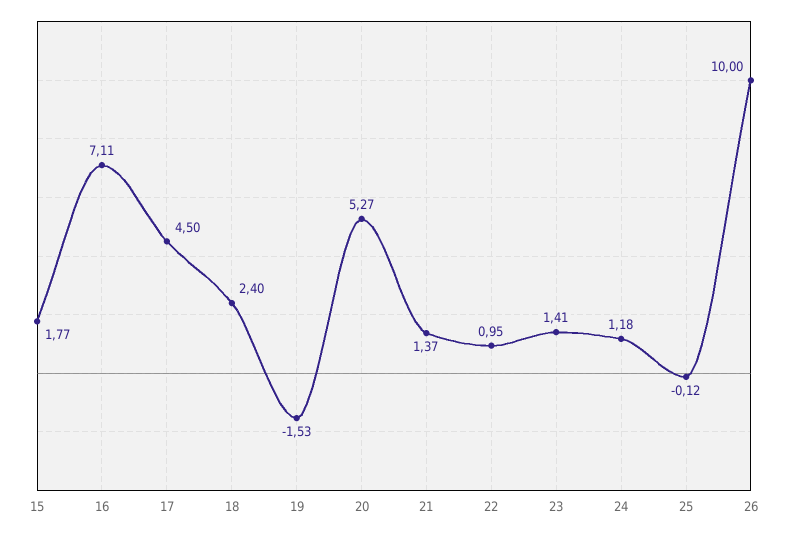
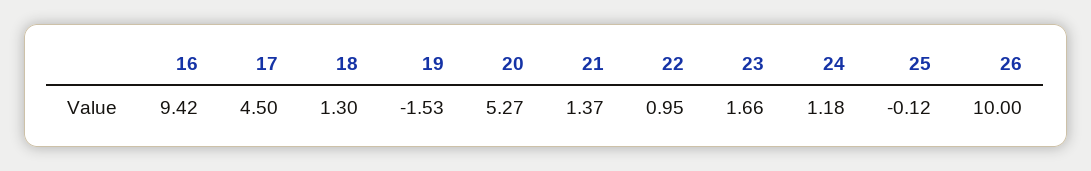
  {
-   "15": 1.77,
-   "16": 7.11,
+   "16": 9.42,
    "17": 4.5,
-   "18": 2.4,
+   "18": 1.3,
    "19": -1.53,
    "20": 5.27,
    "21": 1.37,
    "22": 0.95,
-   "23": 1.41,
+   "23": 1.66,
    "24": 1.18,
    "25": -0.12,
    "26": 10
  }

